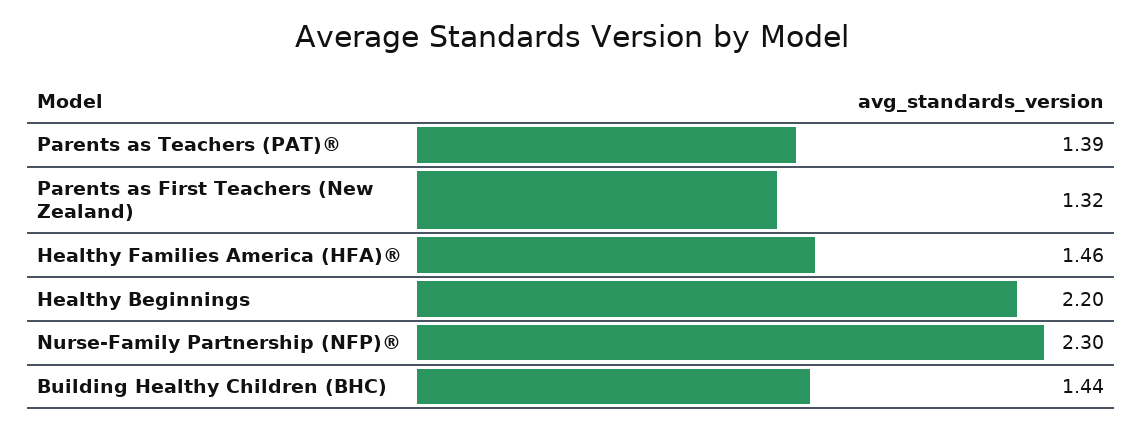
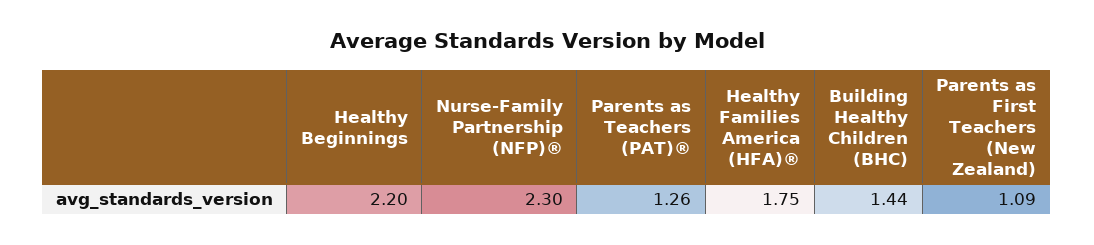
  {
-   "Parents as Teachers (PAT)®": 1.39,
+   "Parents as Teachers (PAT)®": 1.26,
-   "Parents as First Teachers (New Zealand)": 1.32,
+   "Parents as First Teachers (New Zealand)": 1.09,
-   "Healthy Families America (HFA)®": 1.46,
+   "Healthy Families America (HFA)®": 1.75,
    "Healthy Beginnings": 2.2,
    "Nurse-Family Partnership (NFP)®": 2.3,
    "Building Healthy Children (BHC)": 1.44
  }

